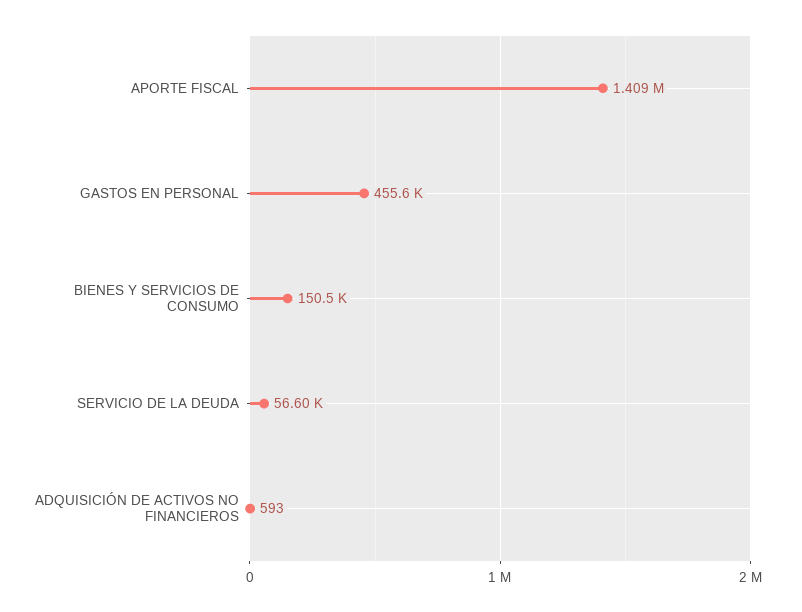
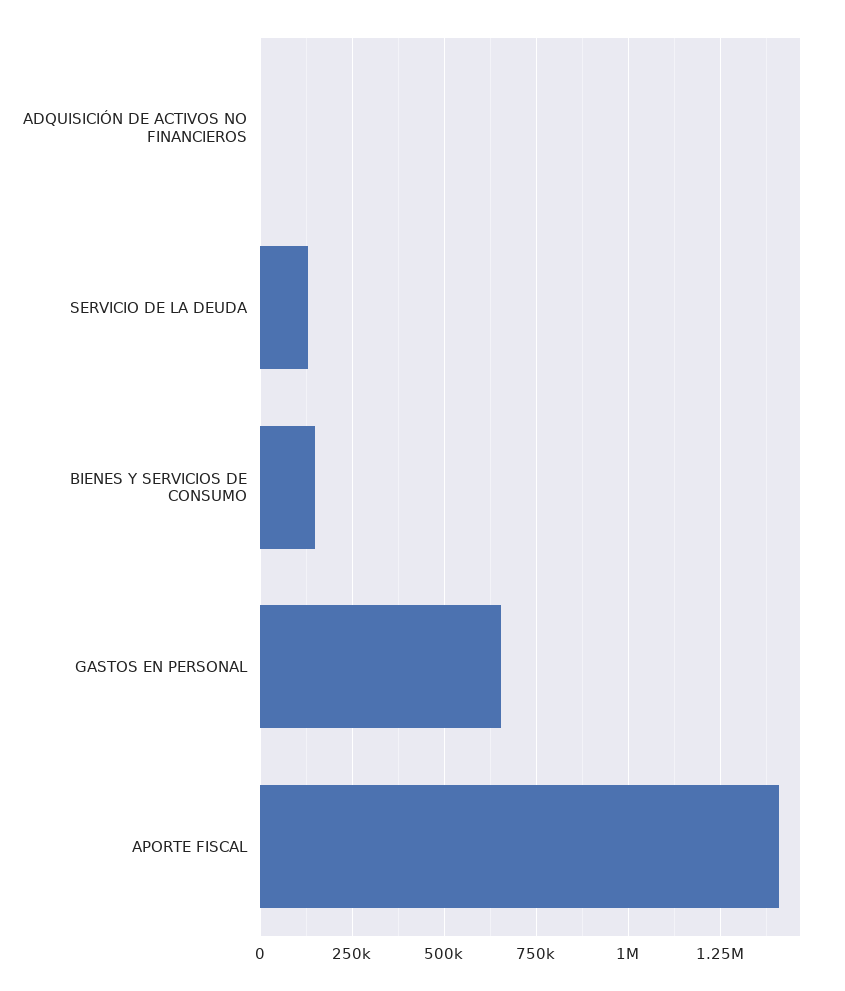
  {
    "APORTE FISCAL": 1409000,
-   "GASTOS EN PERSONAL": 455600,
+   "GASTOS EN PERSONAL": 650000,
    "BIENES Y SERVICIOS DE CONSUMO": 150500,
-   "SERVICIO DE LA DEUDA": 56600,
+   "SERVICIO DE LA DEUDA": 125000,
    "ADQUISICIÓN DE ACTIVOS NO FINANCIEROS": 593
  }

